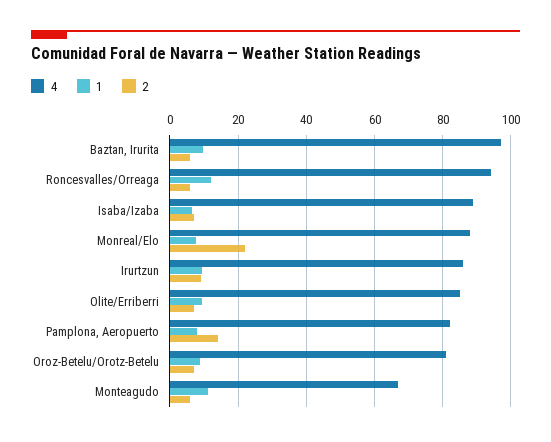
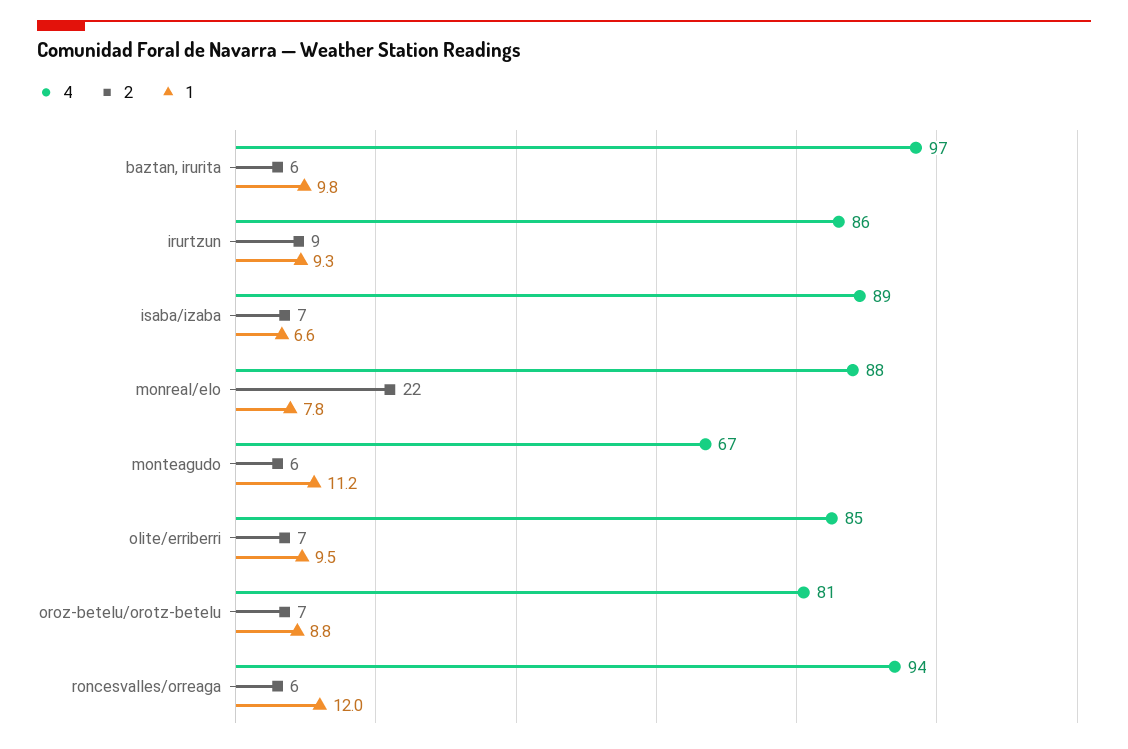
  {
    "4": {
      "Baztan, Irurita": 97,
      "Roncesvalles/Orreaga": 94,
      "Isaba/Izaba": 89,
      "Monreal/Elo": 88,
      "Irurtzun": 86,
      "Olite/Erriberri": 85,
-     "Pamplona, Aeropuerto": 82,
      "Oroz-Betelu/Orotz-Betelu": 81,
      "Monteagudo": 67
    },
    "1": {
      "Baztan, Irurita": 9.8,
      "Roncesvalles/Orreaga": 12,
      "Isaba/Izaba": 6.6,
      "Monreal/Elo": 7.8,
      "Irurtzun": 9.3,
      "Olite/Erriberri": 9.5,
-     "Pamplona, Aeropuerto": 8,
      "Oroz-Betelu/Orotz-Betelu": 8.8,
      "Monteagudo": 11.2
    },
    "2": {
      "Baztan, Irurita": 6,
      "Roncesvalles/Orreaga": 6,
      "Isaba/Izaba": 7,
      "Monreal/Elo": 22,
      "Irurtzun": 9,
      "Olite/Erriberri": 7,
-     "Pamplona, Aeropuerto": 14,
      "Oroz-Betelu/Orotz-Betelu": 7,
      "Monteagudo": 6
    }
  }

